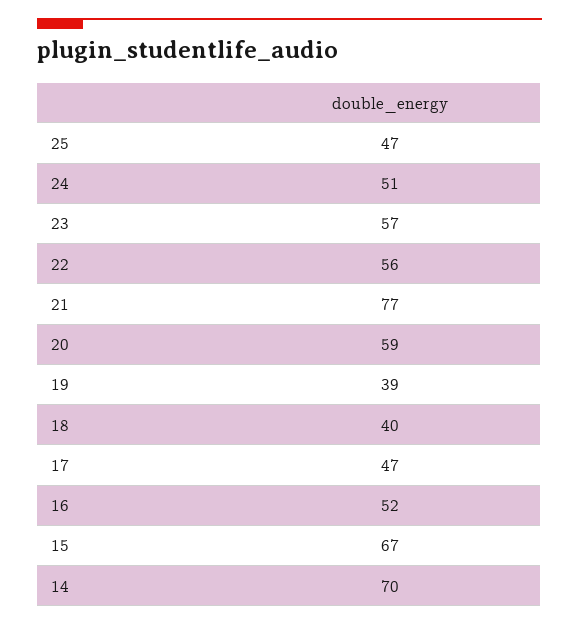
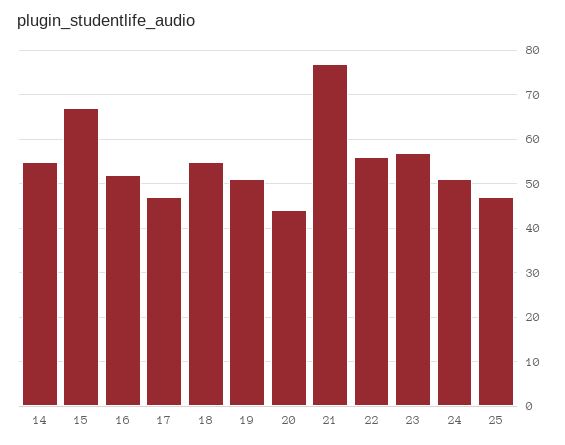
  {
    "25": 47,
    "24": 51,
    "23": 57,
    "22": 56,
    "21": 77,
-   "20": 59,
+   "20": 45,
-   "19": 39,
+   "19": 50,
-   "18": 40,
+   "18": 55,
    "17": 47,
    "16": 52,
    "15": 67,
-   "14": 70
+   "14": 55
  }

